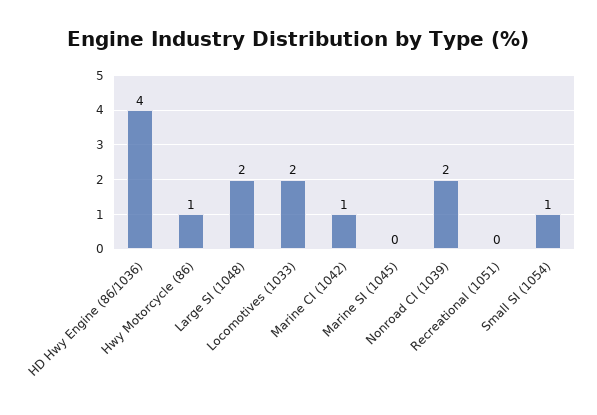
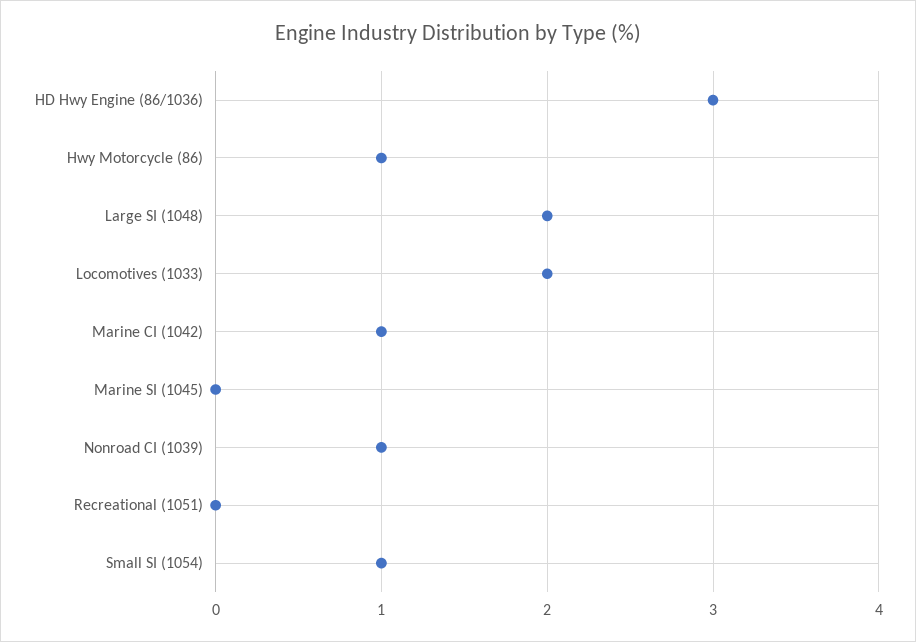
  {
-   "HD Hwy Engine (86/1036)": 4,
+   "HD Hwy Engine (86/1036)": 3,
    "Hwy Motorcycle (86)": 1,
    "Large SI (1048)": 2,
    "Locomotives (1033)": 2,
    "Marine CI (1042)": 1,
    "Marine SI (1045)": 0,
-   "Nonroad CI (1039)": 2,
+   "Nonroad CI (1039)": 1,
    "Recreational (1051)": 0,
    "Small SI (1054)": 1
  }

